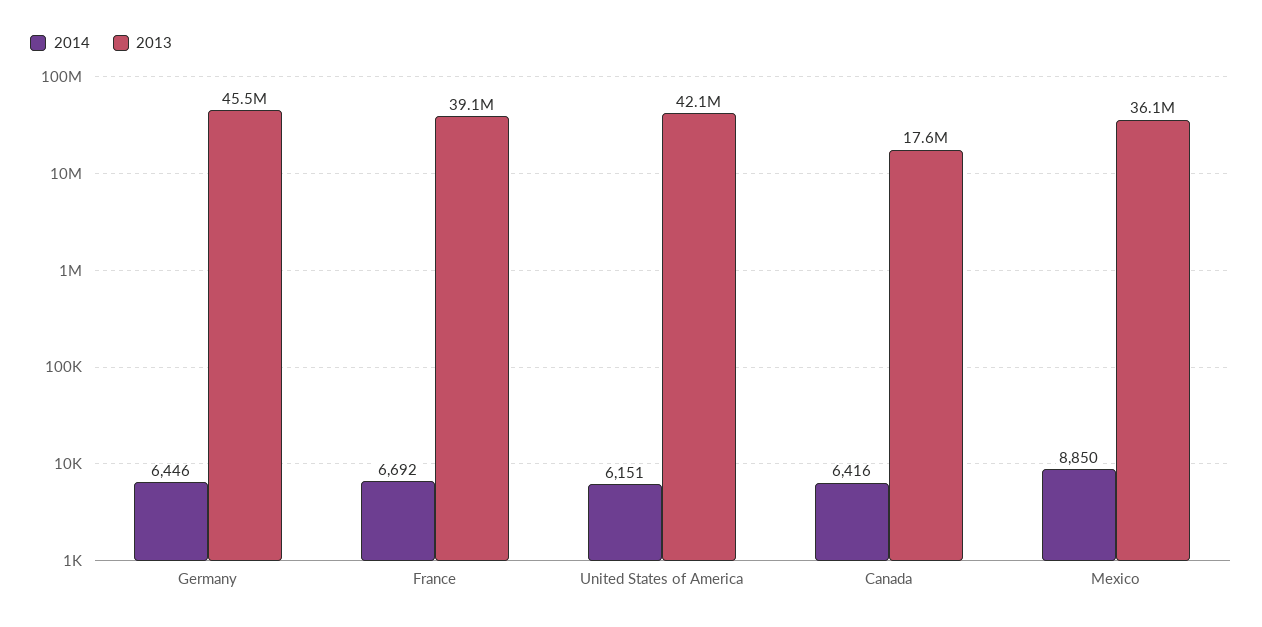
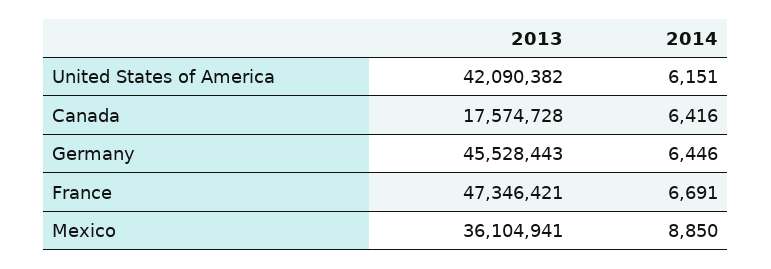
  {
    "2014": {
      "Germany": 6446,
-     "France": 6692,
+     "France": 6691,
      "United States of America": 6151,
      "Canada": 6416,
      "Mexico": 8850
    },
    "2013": {
      "Germany": 45528443,
-     "France": 39100000,
+     "France": 47346421,
      "United States of America": 42090382,
      "Canada": 17574728,
      "Mexico": 36104941
    }
  }

